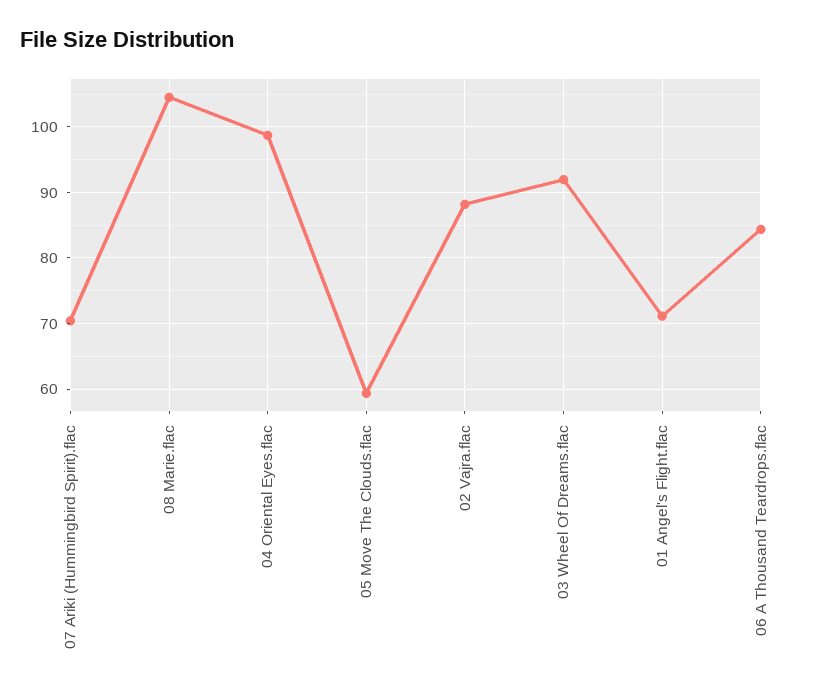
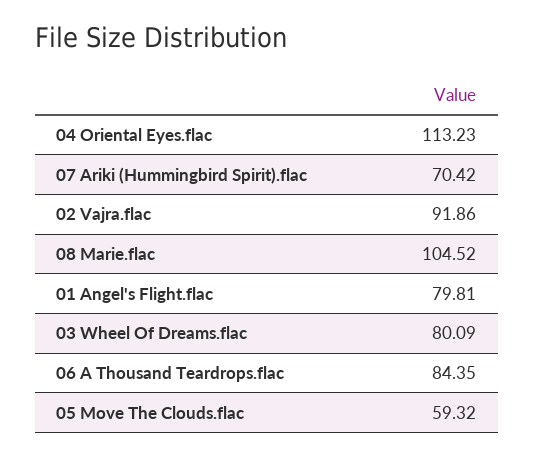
  {
    "07 Ariki (Hummingbird Spirit).flac": 70.42,
    "08 Marie.flac": 104.52,
-   "04 Oriental Eyes.flac": 99,
+   "04 Oriental Eyes.flac": 113.23,
    "05 Move The Clouds.flac": 59.32,
-   "02 Vajra.flac": 88,
+   "02 Vajra.flac": 91.86,
-   "03 Wheel Of Dreams.flac": 92,
+   "03 Wheel Of Dreams.flac": 80.09,
-   "01 Angel's Flight.flac": 71,
+   "01 Angel's Flight.flac": 79.81,
    "06 A Thousand Teardrops.flac": 84.35
  }

